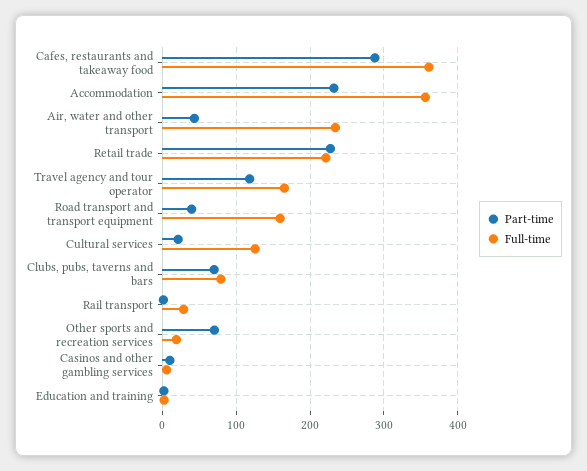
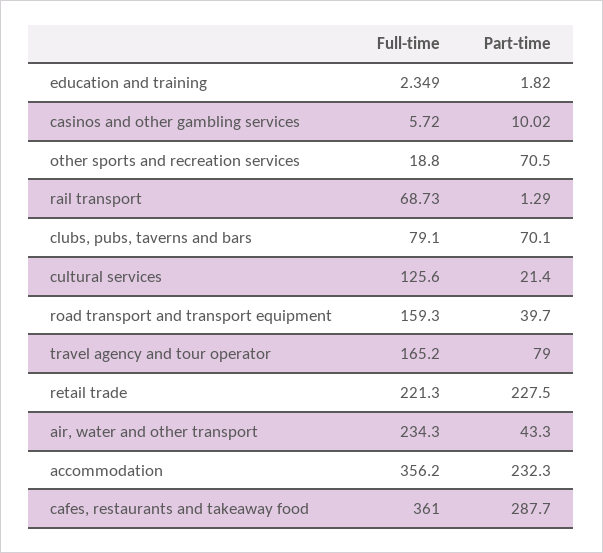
  {
    "Part-time": {
      "Cafes, restaurants and takeaway food": 287.7,
      "Accommodation": 232.3,
      "Air, water and other transport": 43.3,
      "Retail trade": 227.5,
-     "Travel agency and tour operator": 120,
+     "Travel agency and tour operator": 79,
      "Road transport and transport equipment": 39.7,
      "Cultural services": 21.4,
      "Clubs, pubs, taverns and bars": 70.1,
      "Rail transport": 1.29,
      "Other sports and recreation services": 70.5,
      "Casinos and other gambling services": 10.02,
      "Education and training": 1.82
    },
    "Full-time": {
      "Cafes, restaurants and takeaway food": 361,
      "Accommodation": 356.2,
      "Air, water and other transport": 234.3,
      "Retail trade": 221.3,
      "Travel agency and tour operator": 165.2,
      "Road transport and transport equipment": 159.3,
      "Cultural services": 125.6,
      "Clubs, pubs, taverns and bars": 79.1,
-     "Rail transport": 30,
+     "Rail transport": 68.73,
      "Other sports and recreation services": 18.8,
      "Casinos and other gambling services": 5.72,
      "Education and training": 2.349
    }
  }

